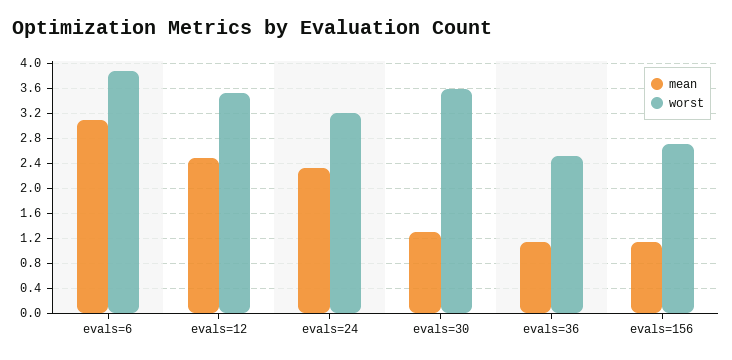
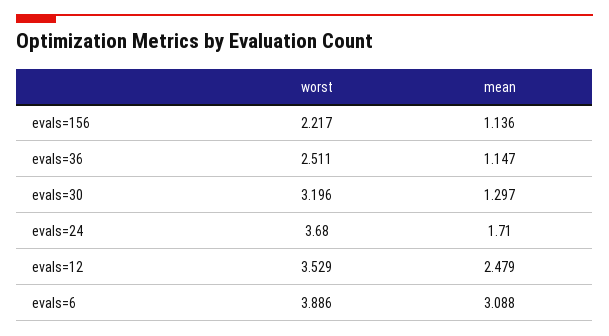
  {
    "mean": {
      "evals=6": 3.088,
      "evals=12": 2.479,
-     "evals=24": 2.3,
+     "evals=24": 1.71,
      "evals=30": 1.297,
      "evals=36": 1.147,
      "evals=156": 1.136
    },
    "worst": {
      "evals=6": 3.886,
      "evals=12": 3.529,
-     "evals=24": 3.2,
+     "evals=24": 3.68,
-     "evals=30": 3.6,
+     "evals=30": 3.196,
      "evals=36": 2.511,
-     "evals=156": 2.7
+     "evals=156": 2.217
    }
  }

